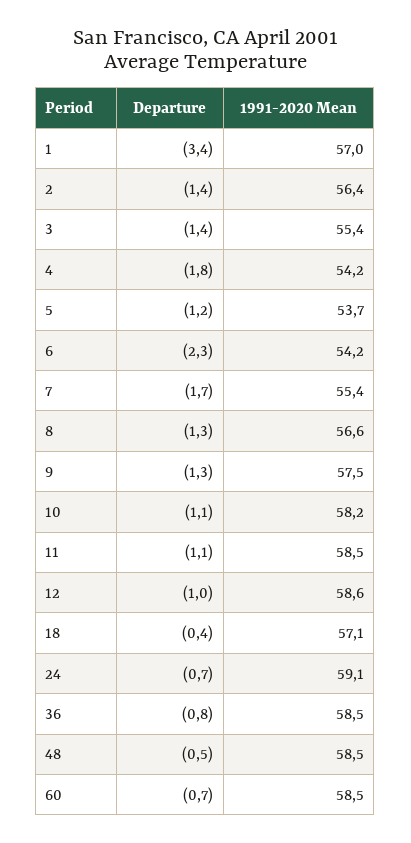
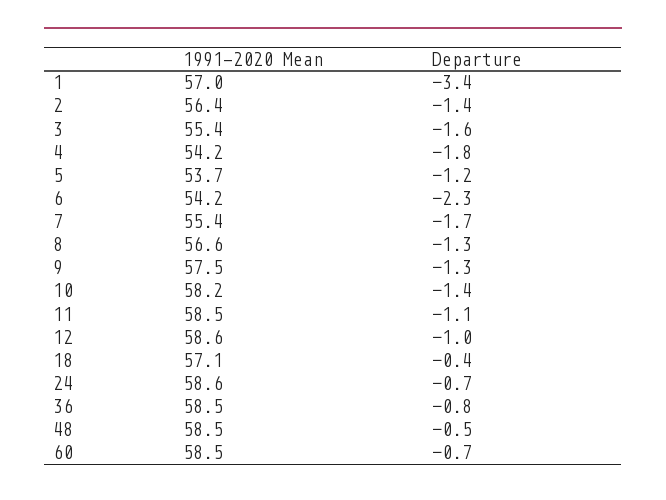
  {
    "Departure": {
      "1": -3.4,
      "2": -1.4,
-     "3": -1.4,
+     "3": -1.6,
      "4": -1.8,
      "5": -1.2,
      "6": -2.3,
      "7": -1.7,
      "8": -1.3,
      "9": -1.3,
-     "10": -1.1,
+     "10": -1.4,
      "11": -1.1,
      "12": -1,
      "18": -0.4,
      "24": -0.7,
      "36": -0.8,
      "48": -0.5,
      "60": -0.7
    },
    "1991-2020 Mean": {
      "1": 57,
      "2": 56.4,
      "3": 55.4,
      "4": 54.2,
      "5": 53.7,
      "6": 54.2,
      "7": 55.4,
      "8": 56.6,
      "9": 57.5,
      "10": 58.2,
      "11": 58.5,
      "12": 58.6,
      "18": 57.1,
-     "24": 59.1,
+     "24": 58.6,
      "36": 58.5,
      "48": 58.5,
      "60": 58.5
    }
  }

